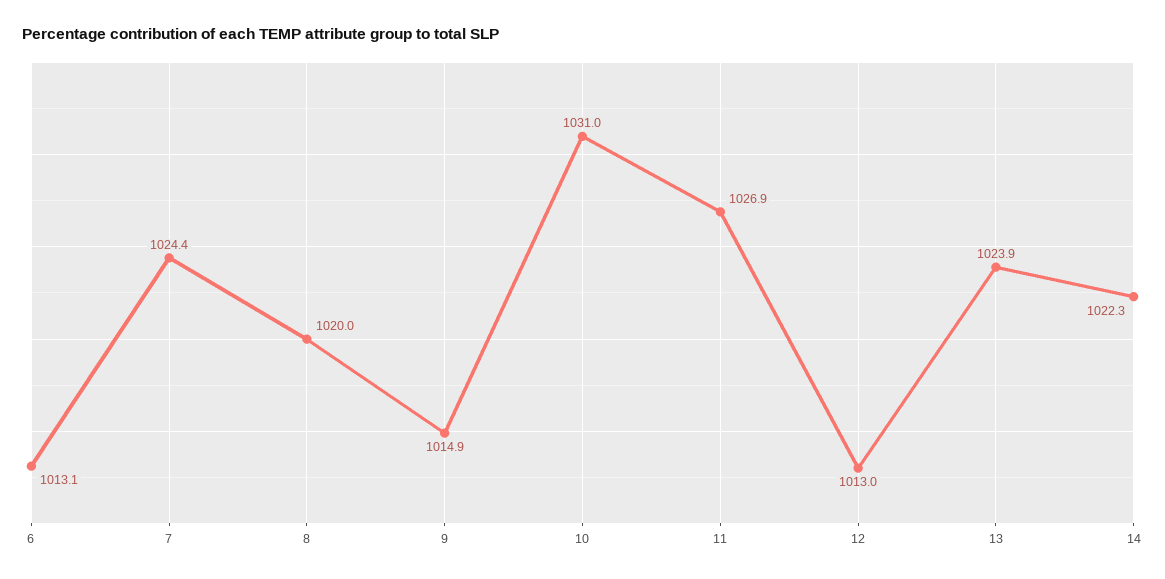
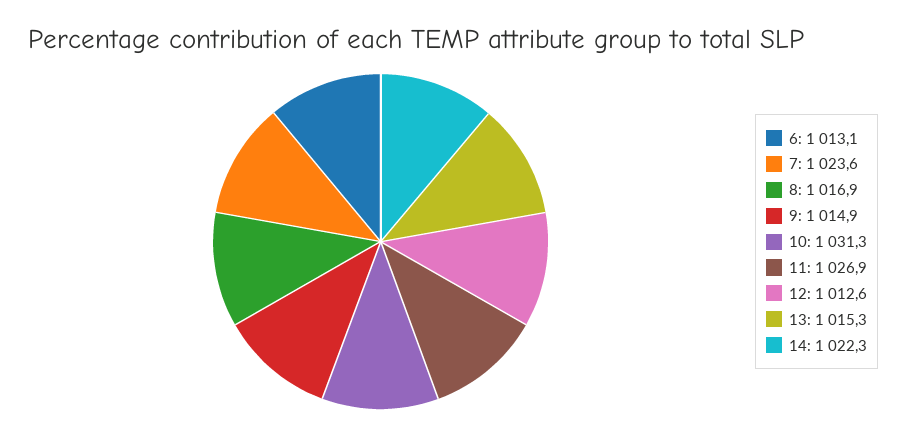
  {
    "6": 1013.1,
-   "7": 1024.4,
+   "7": 1023.6,
-   "8": 1020,
+   "8": 1016.9,
    "9": 1014.9,
-   "10": 1031,
+   "10": 1031.3,
    "11": 1026.9,
-   "12": 1013,
+   "12": 1012.6,
-   "13": 1023.9,
+   "13": 1015.3,
    "14": 1022.3
  }

